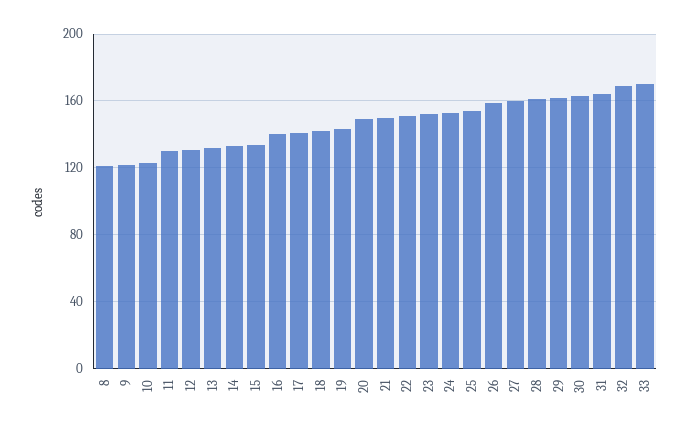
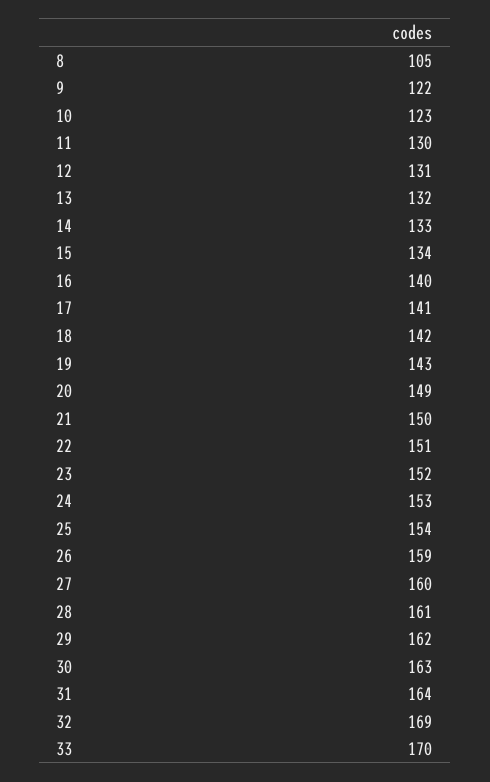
  {
-   "8": 120,
+   "8": 105,
    "9": 122,
    "10": 123,
    "11": 130,
    "12": 131,
    "13": 132,
    "14": 133,
    "15": 134,
    "16": 140,
    "17": 141,
    "18": 142,
    "19": 143,
    "20": 149,
    "21": 150,
    "22": 151,
    "23": 152,
    "24": 153,
    "25": 154,
    "26": 159,
    "27": 160,
    "28": 161,
    "29": 162,
    "30": 163,
    "31": 164,
    "32": 169,
    "33": 170
  }

